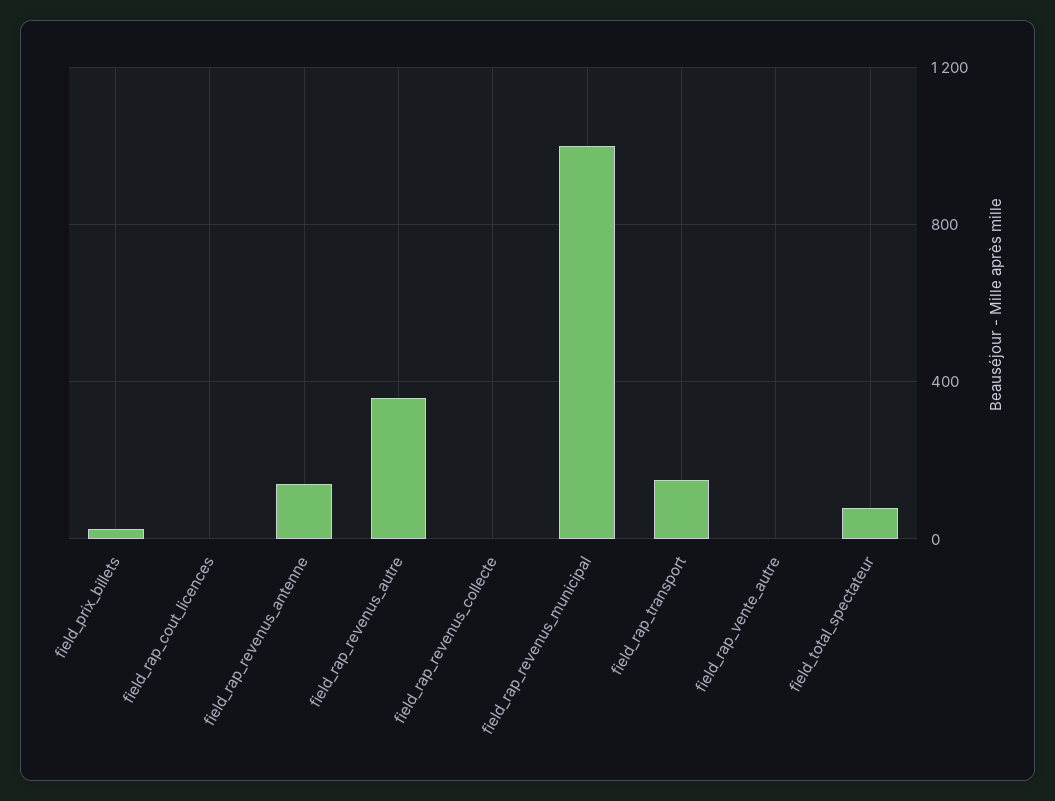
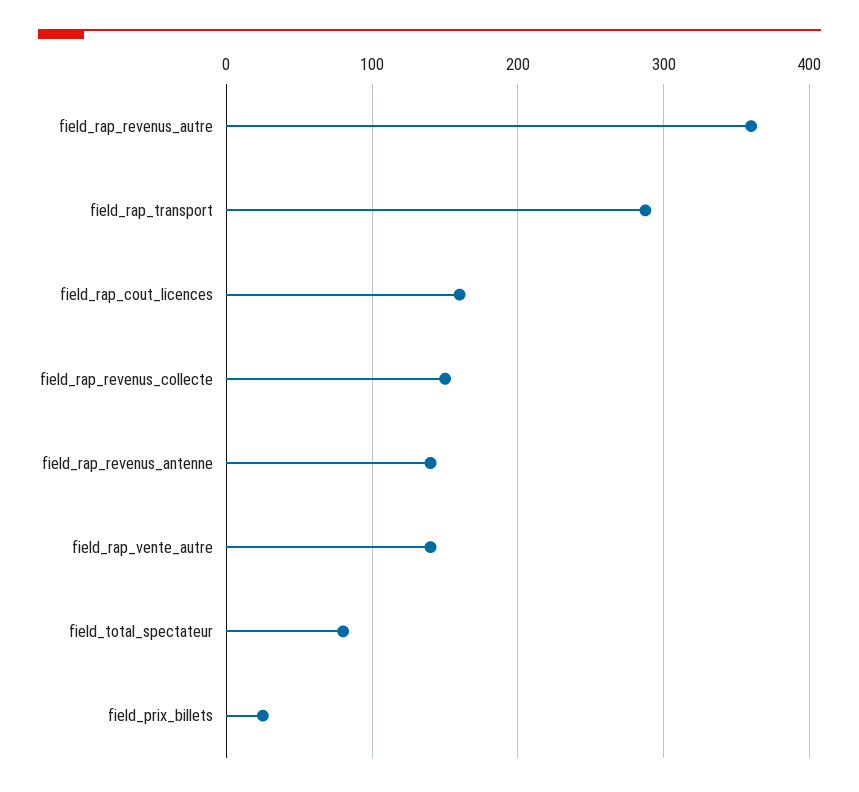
  {
    "field_prix_billets": 30,
-   "field_rap_cout_licences": 0,
+   "field_rap_cout_licences": 160,
    "field_rap_revenus_antenne": 140,
    "field_rap_revenus_autre": 360,
-   "field_rap_revenus_collecte": 0,
+   "field_rap_revenus_collecte": 150,
-   "field_rap_revenus_municipal": 1000,
-   "field_rap_transport": 150,
+   "field_rap_transport": 290,
-   "field_rap_vente_autre": 0,
+   "field_rap_vente_autre": 140,
    "field_total_spectateur": 80
  }

